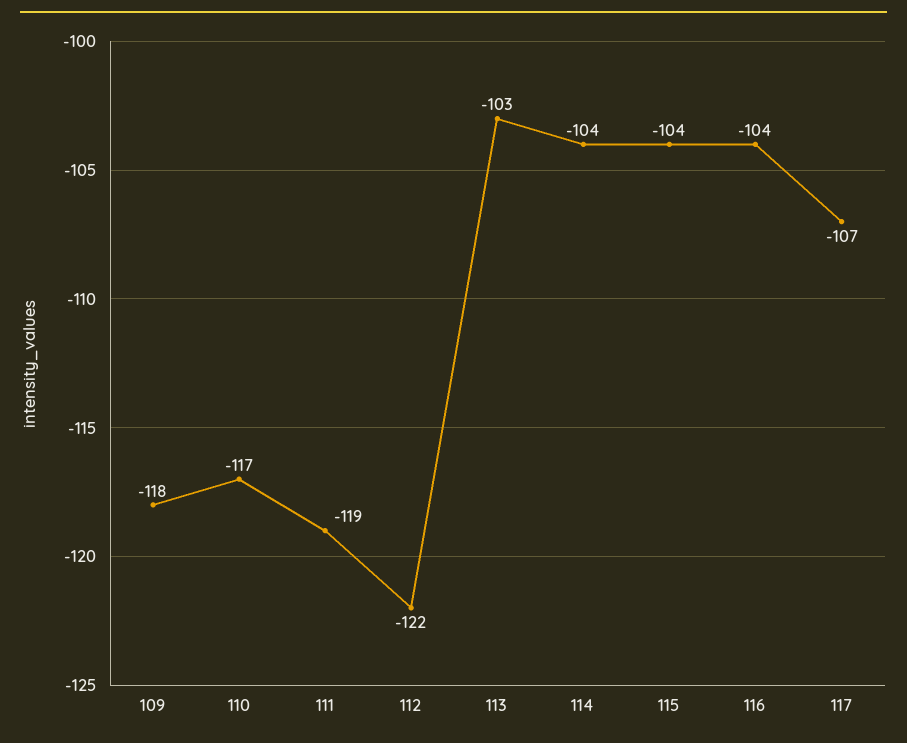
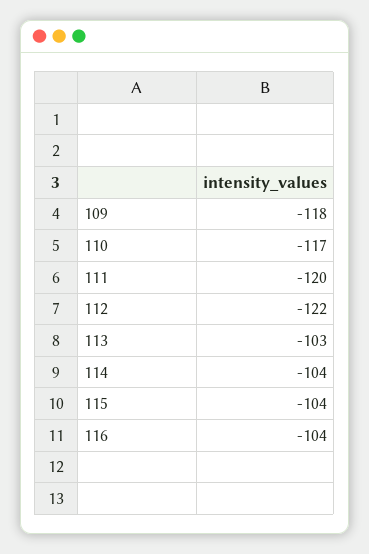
  {
    "109": -118,
    "110": -117,
-   "111": -119,
+   "111": -120,
    "112": -122,
    "113": -103,
    "114": -104,
    "115": -104,
-   "116": -104,
+   "116": -104
-   "117": -107
  }

